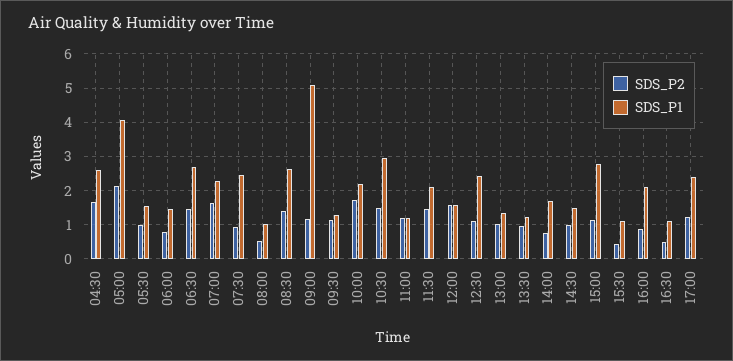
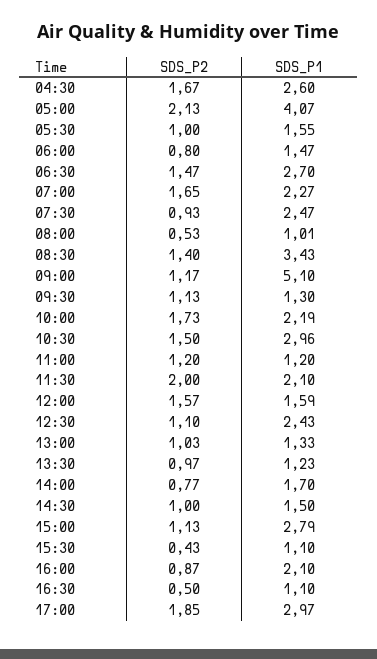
  {
    "SDS_P2": {
      "04:30": 1.67,
      "05:00": 2.13,
      "05:30": 1,
      "06:00": 0.8,
      "06:30": 1.47,
      "07:00": 1.65,
      "07:30": 0.93,
      "08:00": 0.53,
      "08:30": 1.4,
      "09:00": 1.17,
      "09:30": 1.13,
      "10:00": 1.73,
      "10:30": 1.5,
      "11:00": 1.2,
-     "11:30": 1.4,
+     "11:30": 2,
      "12:00": 1.57,
      "12:30": 1.1,
      "13:00": 1.03,
      "13:30": 0.97,
      "14:00": 0.77,
      "14:30": 1,
      "15:00": 1.13,
      "15:30": 0.43,
      "16:00": 0.87,
      "16:30": 0.5,
-     "17:00": 1.2
+     "17:00": 1.85
    },
    "SDS_P1": {
      "04:30": 2.6,
      "05:00": 4.07,
      "05:30": 1.55,
      "06:00": 1.47,
      "06:30": 2.7,
      "07:00": 2.27,
      "07:30": 2.47,
      "08:00": 1.01,
-     "08:30": 2.6,
+     "08:30": 3.43,
      "09:00": 5.1,
      "09:30": 1.3,
      "10:00": 2.19,
      "10:30": 2.96,
      "11:00": 1.2,
      "11:30": 2.1,
      "12:00": 1.59,
      "12:30": 2.43,
      "13:00": 1.33,
      "13:30": 1.23,
      "14:00": 1.7,
      "14:30": 1.5,
      "15:00": 2.79,
      "15:30": 1.1,
      "16:00": 2.1,
      "16:30": 1.1,
-     "17:00": 2.4
+     "17:00": 2.97
    }
  }

